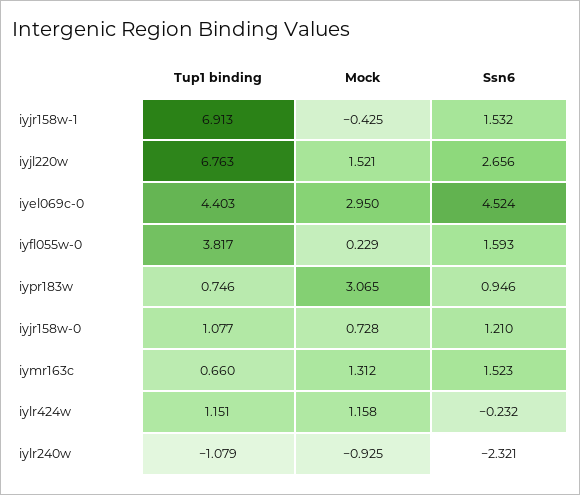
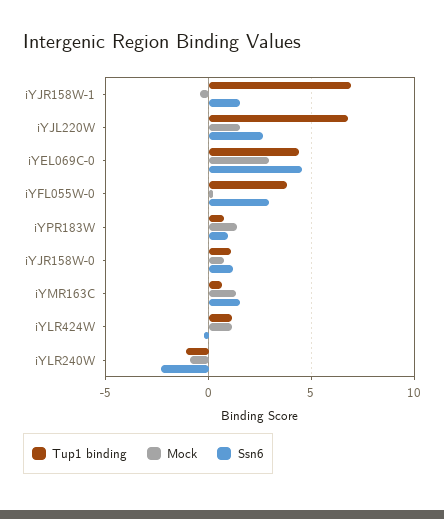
  {
    "Tup1 binding": {
      "iyjr158w-1": 6.913,
      "iyjl220w": 6.763,
      "iyel069c-0": 4.403,
      "iyfl055w-0": 3.817,
      "iypr183w": 0.746,
      "iyjr158w-0": 1.077,
      "iymr163c": 0.66,
      "iylr424w": 1.151,
      "iylr240w": -1.079
    },
    "Mock": {
      "iyjr158w-1": -0.425,
      "iyjl220w": 1.521,
      "iyel069c-0": 2.95,
      "iyfl055w-0": 0.229,
-     "iypr183w": 3.065,
+     "iypr183w": 1.5,
      "iyjr158w-0": 0.728,
      "iymr163c": 1.312,
      "iylr424w": 1.158,
      "iylr240w": -0.925
    },
    "Ssn6": {
      "iyjr158w-1": 1.532,
      "iyjl220w": 2.656,
      "iyel069c-0": 4.524,
-     "iyfl055w-0": 1.593,
+     "iyfl055w-0": 3,
      "iypr183w": 0.946,
      "iyjr158w-0": 1.21,
      "iymr163c": 1.523,
      "iylr424w": -0.232,
      "iylr240w": -2.321
    }
  }

